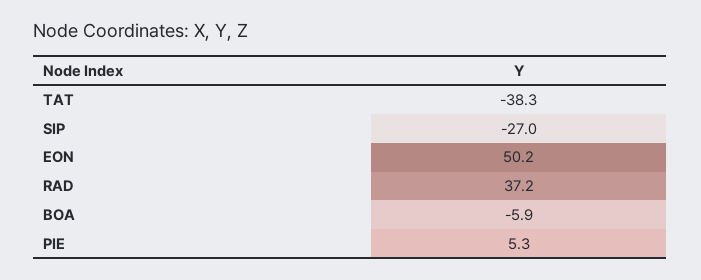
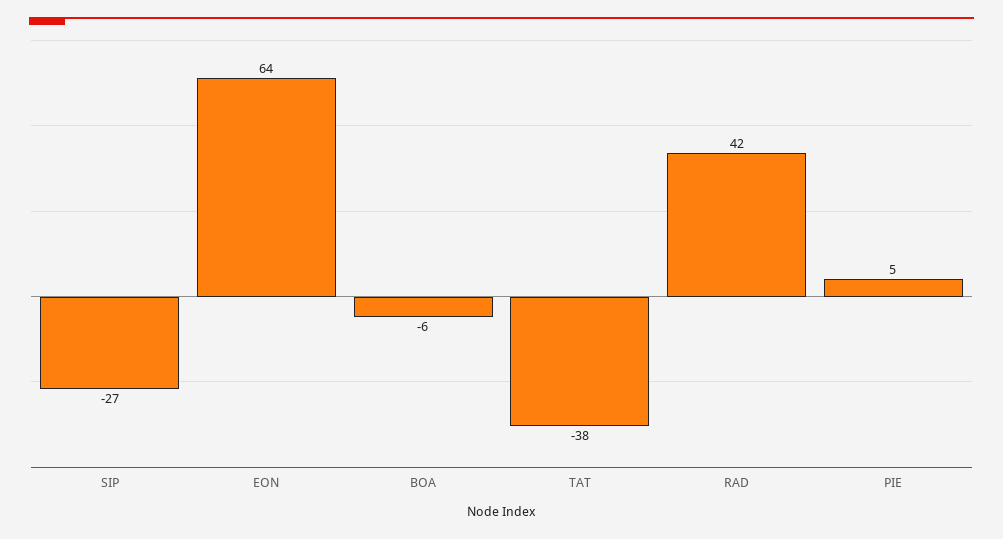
  {
    "TAT": -38.3,
    "SIP": -27,
-   "EON": 50.2,
+   "EON": 64,
-   "RAD": 37.2,
+   "RAD": 42,
    "BOA": -5.9,
    "PIE": 5.3
  }

